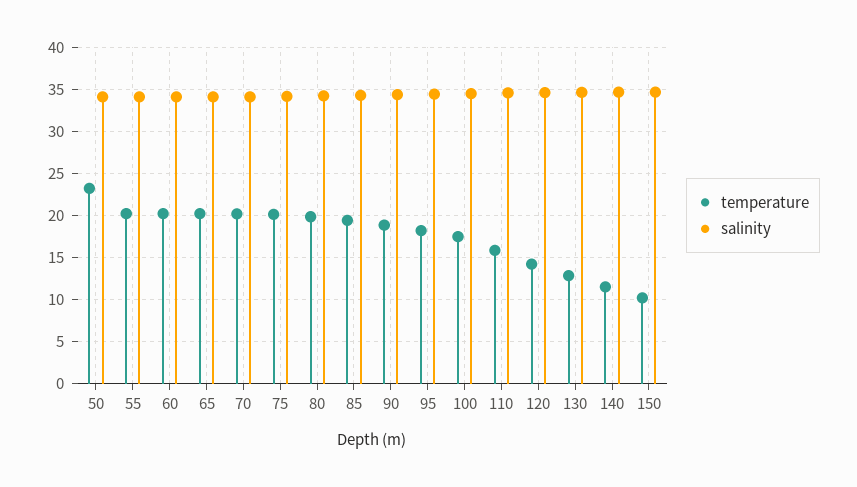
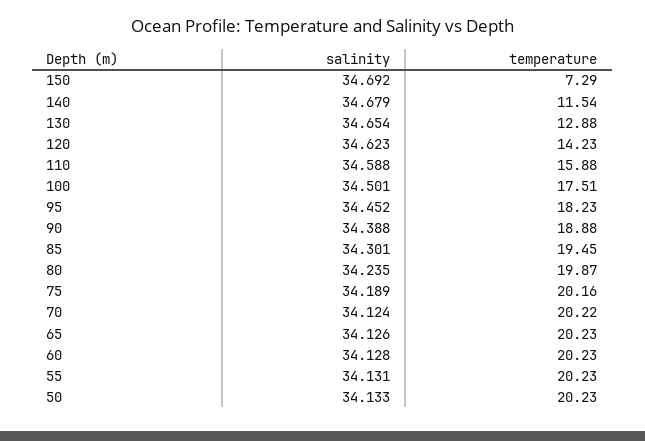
  {
    "temperature": {
-     "50": 23,
+     "50": 20.23,
      "55": 20.23,
      "60": 20.23,
      "65": 20.23,
      "70": 20.22,
      "75": 20.16,
      "80": 19.87,
      "85": 19.45,
      "90": 18.88,
      "95": 18.23,
      "100": 17.51,
      "110": 15.88,
      "120": 14.23,
      "130": 12.88,
      "140": 11.54,
-     "150": 10
+     "150": 7.29
    },
    "salinity": {
      "50": 34.133,
      "55": 34.131,
      "60": 34.128,
      "65": 34.126,
      "70": 34.124,
      "75": 34.189,
      "80": 34.235,
      "85": 34.301,
      "90": 34.388,
      "95": 34.452,
      "100": 34.501,
      "110": 34.588,
      "120": 34.623,
      "130": 34.654,
      "140": 34.679,
      "150": 34.692
    }
  }

